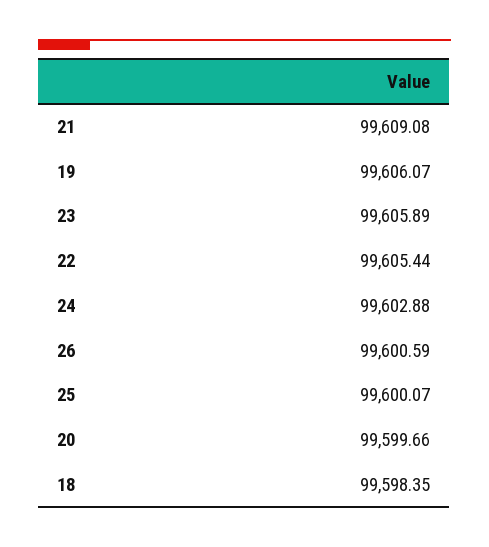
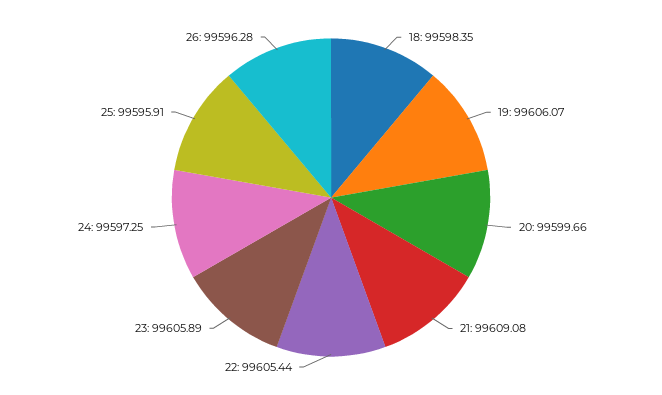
  {
    "21": 99609.08,
    "19": 99606.07,
    "23": 99605.89,
    "22": 99605.44,
-   "24": 99602.88,
+   "24": 99597.25,
-   "26": 99600.59,
+   "26": 99596.28,
-   "25": 99600.07,
+   "25": 99595.91,
    "20": 99599.66,
    "18": 99598.35
  }

